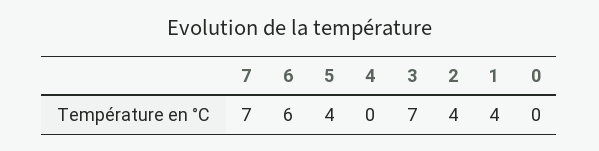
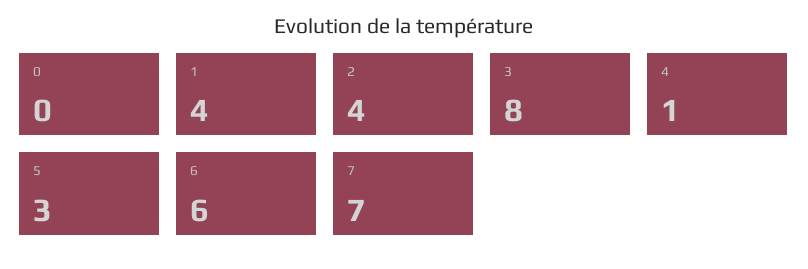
  {
    "7": 7,
    "6": 6,
-   "5": 4,
+   "5": 3,
-   "4": 0,
+   "4": 1,
-   "3": 7,
+   "3": 8,
    "2": 4,
    "1": 4,
    "0": 0
  }

